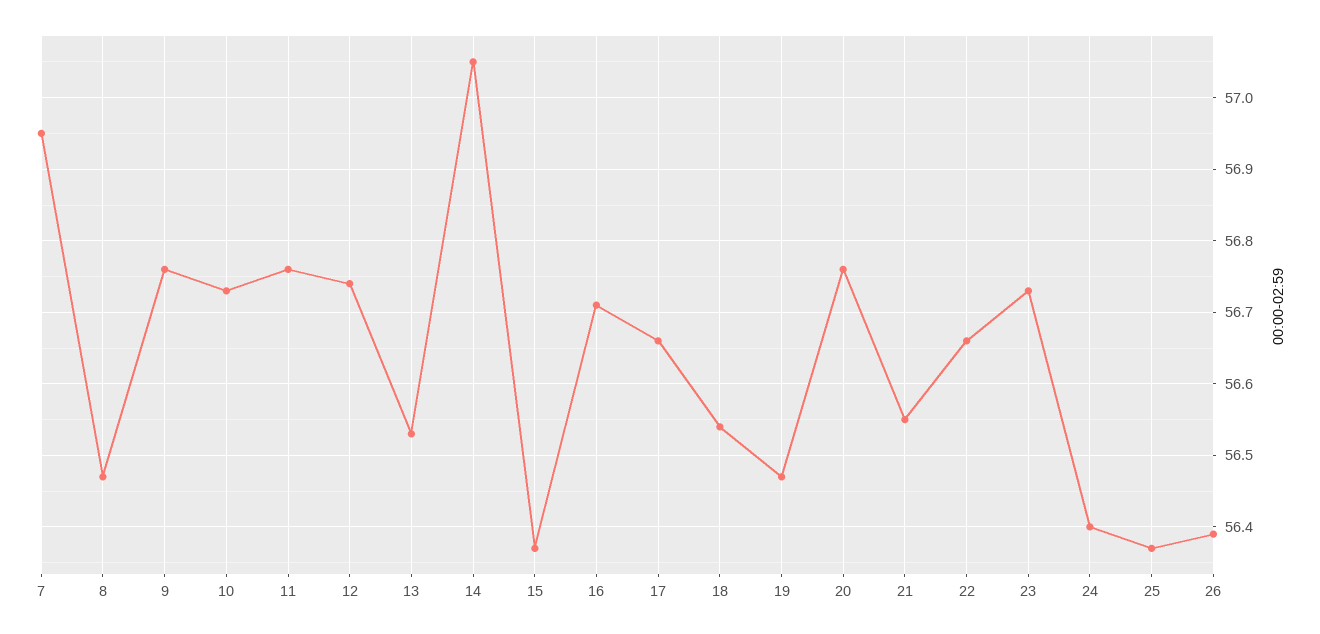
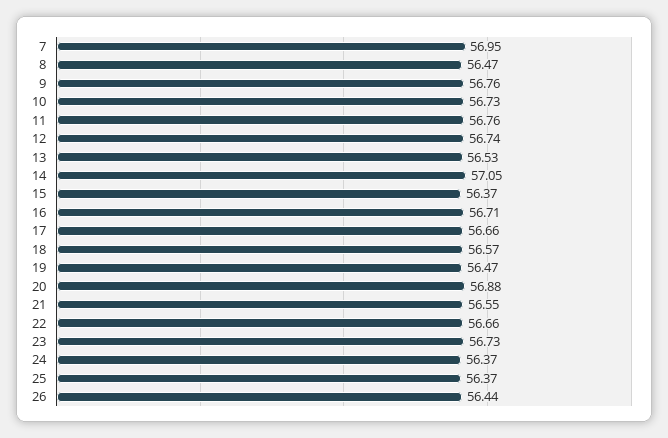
  {
    "7": 56.95,
    "8": 56.47,
    "9": 56.76,
    "10": 56.73,
    "11": 56.76,
    "12": 56.74,
    "13": 56.53,
    "14": 57.05,
    "15": 56.37,
    "16": 56.71,
    "17": 56.66,
-   "18": 56.54,
+   "18": 56.57,
    "19": 56.47,
-   "20": 56.76,
+   "20": 56.88,
    "21": 56.55,
    "22": 56.66,
    "23": 56.73,
-   "24": 56.4,
+   "24": 56.37,
    "25": 56.37,
-   "26": 56.39
+   "26": 56.44
  }

